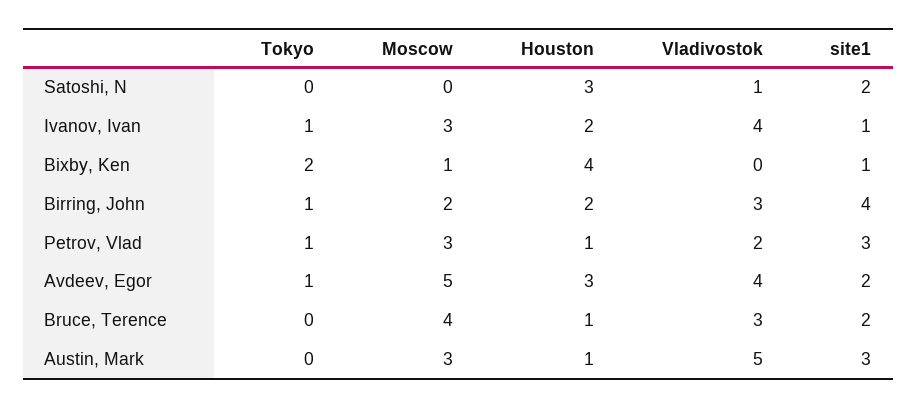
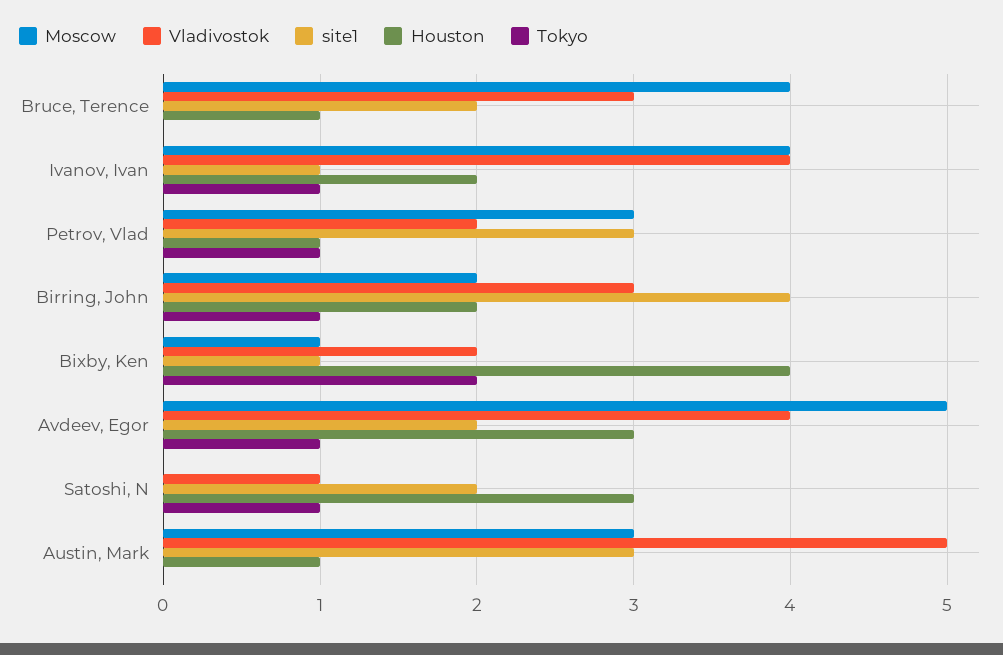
  {
    "Tokyo": {
-     "Satoshi, N": 0,
+     "Satoshi, N": 1,
      "Ivanov, Ivan": 1,
      "Bixby, Ken": 2,
      "Birring, John": 1,
      "Petrov, Vlad": 1,
      "Avdeev, Egor": 1,
      "Bruce, Terence": 0,
      "Austin, Mark": 0
    },
    "Moscow": {
      "Satoshi, N": 0,
-     "Ivanov, Ivan": 3,
+     "Ivanov, Ivan": 4,
      "Bixby, Ken": 1,
      "Birring, John": 2,
      "Petrov, Vlad": 3,
      "Avdeev, Egor": 5,
      "Bruce, Terence": 4,
      "Austin, Mark": 3
    },
    "Houston": {
      "Satoshi, N": 3,
      "Ivanov, Ivan": 2,
      "Bixby, Ken": 4,
      "Birring, John": 2,
      "Petrov, Vlad": 1,
      "Avdeev, Egor": 3,
      "Bruce, Terence": 1,
      "Austin, Mark": 1
    },
    "Vladivostok": {
      "Satoshi, N": 1,
      "Ivanov, Ivan": 4,
-     "Bixby, Ken": 0,
+     "Bixby, Ken": 2,
      "Birring, John": 3,
      "Petrov, Vlad": 2,
      "Avdeev, Egor": 4,
      "Bruce, Terence": 3,
      "Austin, Mark": 5
    },
    "site1": {
      "Satoshi, N": 2,
      "Ivanov, Ivan": 1,
      "Bixby, Ken": 1,
      "Birring, John": 4,
      "Petrov, Vlad": 3,
      "Avdeev, Egor": 2,
      "Bruce, Terence": 2,
      "Austin, Mark": 3
    }
  }

